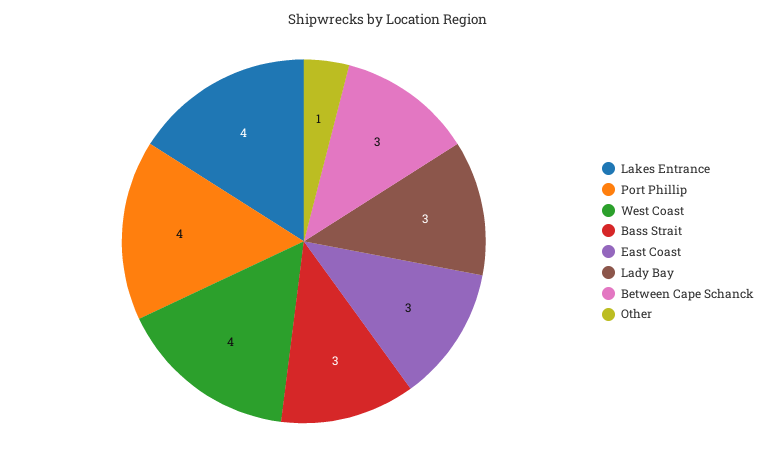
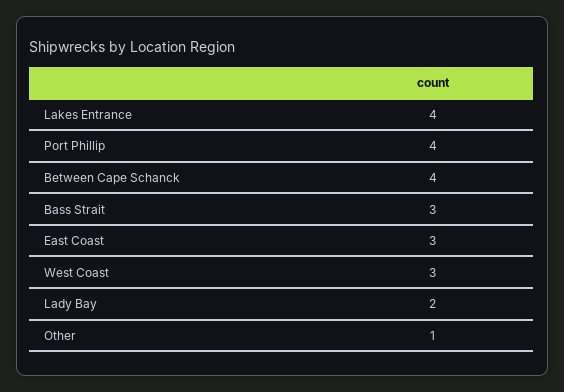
  {
    "Lakes Entrance": 4,
    "Port Phillip": 4,
-   "West Coast": 4,
+   "West Coast": 3,
    "Bass Strait": 3,
    "East Coast": 3,
-   "Lady Bay": 3,
+   "Lady Bay": 2,
-   "Between Cape Schanck": 3,
+   "Between Cape Schanck": 4,
    "Other": 1
  }

